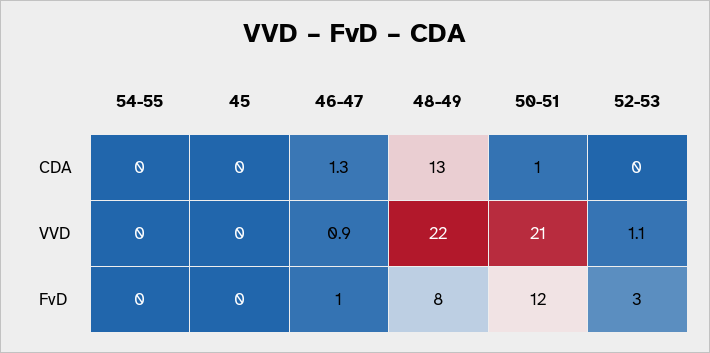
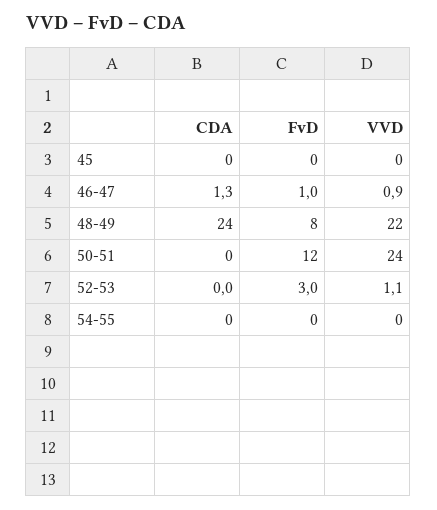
  {
    "54-55": {
      "CDA": 0,
      "VVD": 0,
      "FvD": 0
    },
    "45": {
      "CDA": 0,
      "VVD": 0,
      "FvD": 0
    },
    "46-47": {
      "CDA": 1.3,
      "VVD": 0.9,
      "FvD": 1
    },
    "48-49": {
-     "CDA": 13,
+     "CDA": 24,
      "VVD": 22,
      "FvD": 8
    },
    "50-51": {
-     "CDA": 1,
+     "CDA": 0,
-     "VVD": 21,
+     "VVD": 24,
      "FvD": 12
    },
    "52-53": {
      "CDA": 0,
      "VVD": 1.1,
      "FvD": 3
    }
  }

